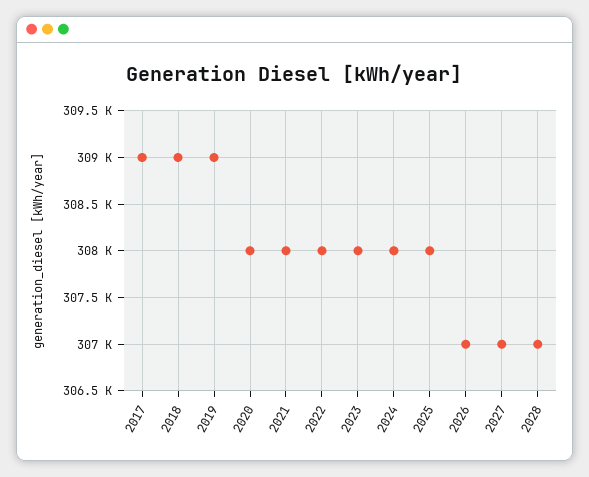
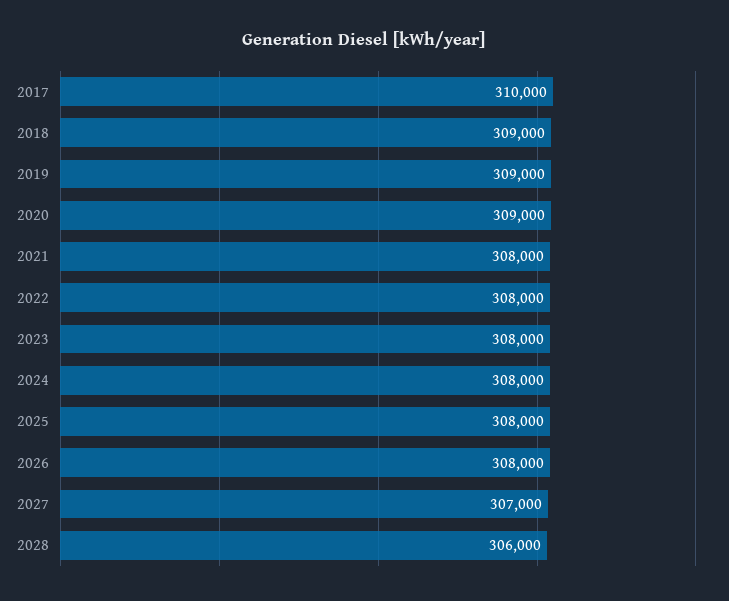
  {
-   "2017": 309000,
+   "2017": 310000,
    "2018": 309000,
    "2019": 309000,
-   "2020": 308000,
+   "2020": 309000,
    "2021": 308000,
    "2022": 308000,
    "2023": 308000,
    "2024": 308000,
    "2025": 308000,
-   "2026": 307000,
+   "2026": 308000,
    "2027": 307000,
-   "2028": 307000
+   "2028": 306000
  }

